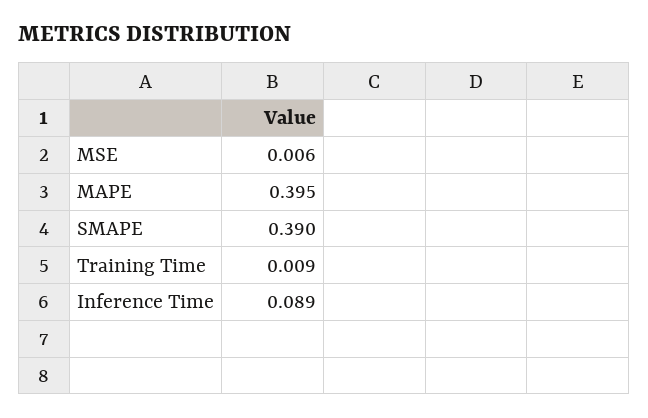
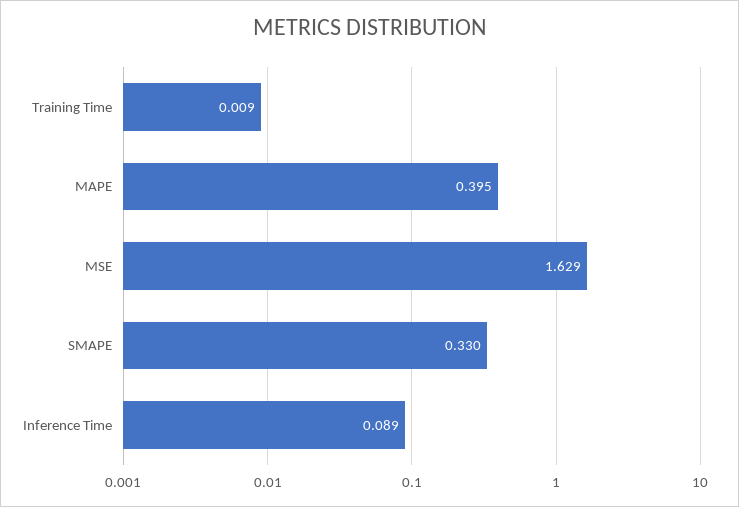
  {
-   "MSE": 0.006,
+   "MSE": 1.629,
    "MAPE": 0.395,
-   "SMAPE": 0.39,
+   "SMAPE": 0.33,
    "Training Time": 0.009,
    "Inference Time": 0.089
  }

